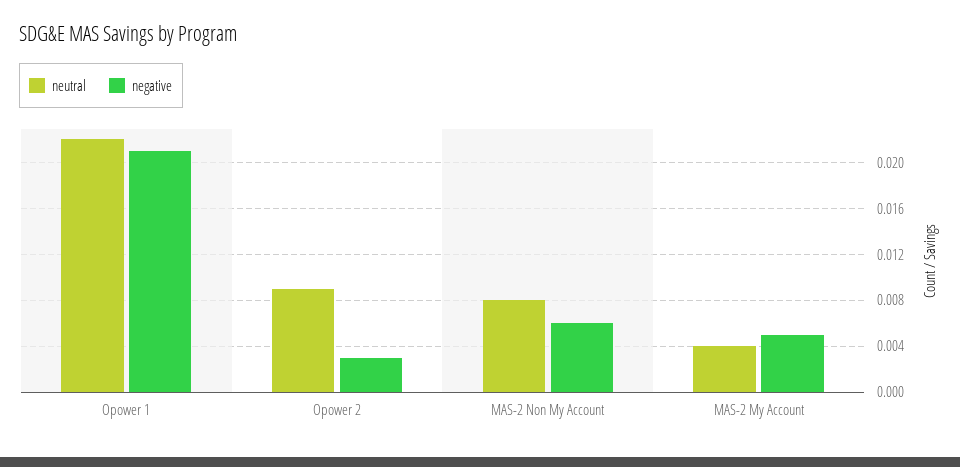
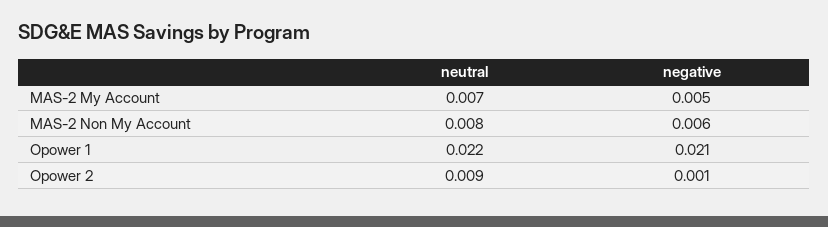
  {
    "neutral": {
      "Opower 1": 0.022,
      "Opower 2": 0.009,
      "MAS-2 Non My Account": 0.008,
-     "MAS-2 My Account": 0.004
+     "MAS-2 My Account": 0.007
    },
    "negative": {
      "Opower 1": 0.021,
-     "Opower 2": 0.003,
+     "Opower 2": 0.001,
      "MAS-2 Non My Account": 0.006,
      "MAS-2 My Account": 0.005
    }
  }

